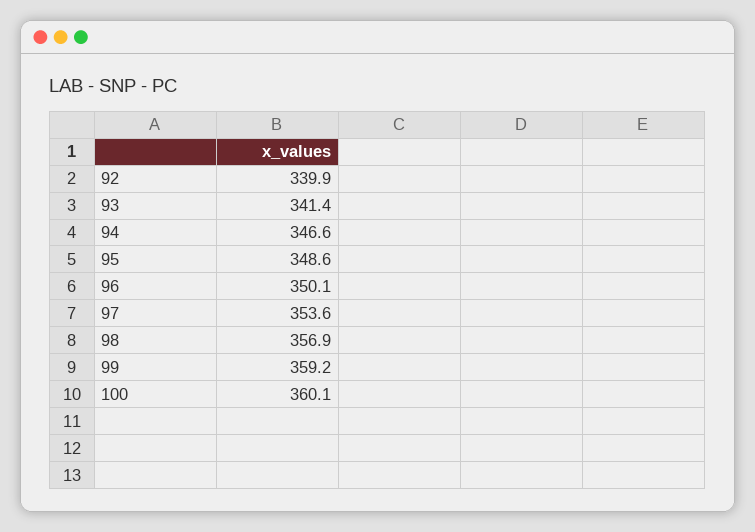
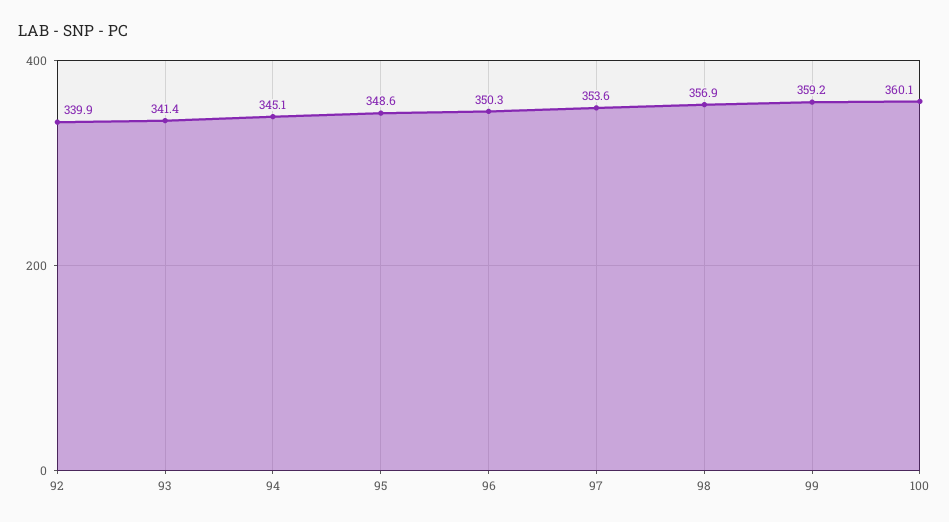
  {
    "92": 339.9,
    "93": 341.4,
-   "94": 346.6,
+   "94": 345.1,
    "95": 348.6,
-   "96": 350.1,
+   "96": 350.3,
    "97": 353.6,
    "98": 356.9,
    "99": 359.2,
    "100": 360.1
  }

